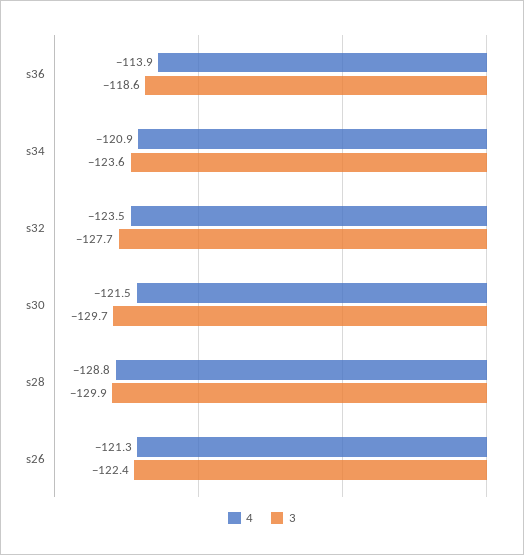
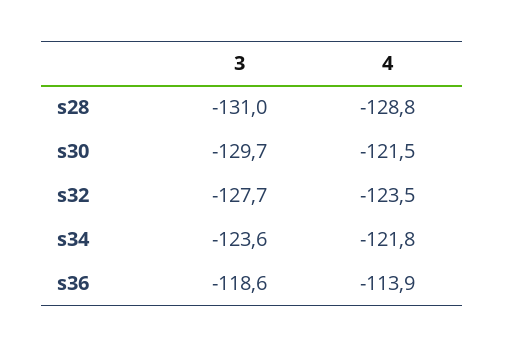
  {
    "4": {
      "s36": -113.9,
-     "s34": -120.9,
+     "s34": -121.8,
      "s32": -123.5,
      "s30": -121.5,
-     "s28": -128.8,
+     "s28": -128.8
-     "s26": -121.3
    },
    "3": {
      "s36": -118.6,
      "s34": -123.6,
      "s32": -127.7,
      "s30": -129.7,
-     "s28": -129.9,
+     "s28": -131
-     "s26": -122.4
    }
  }

